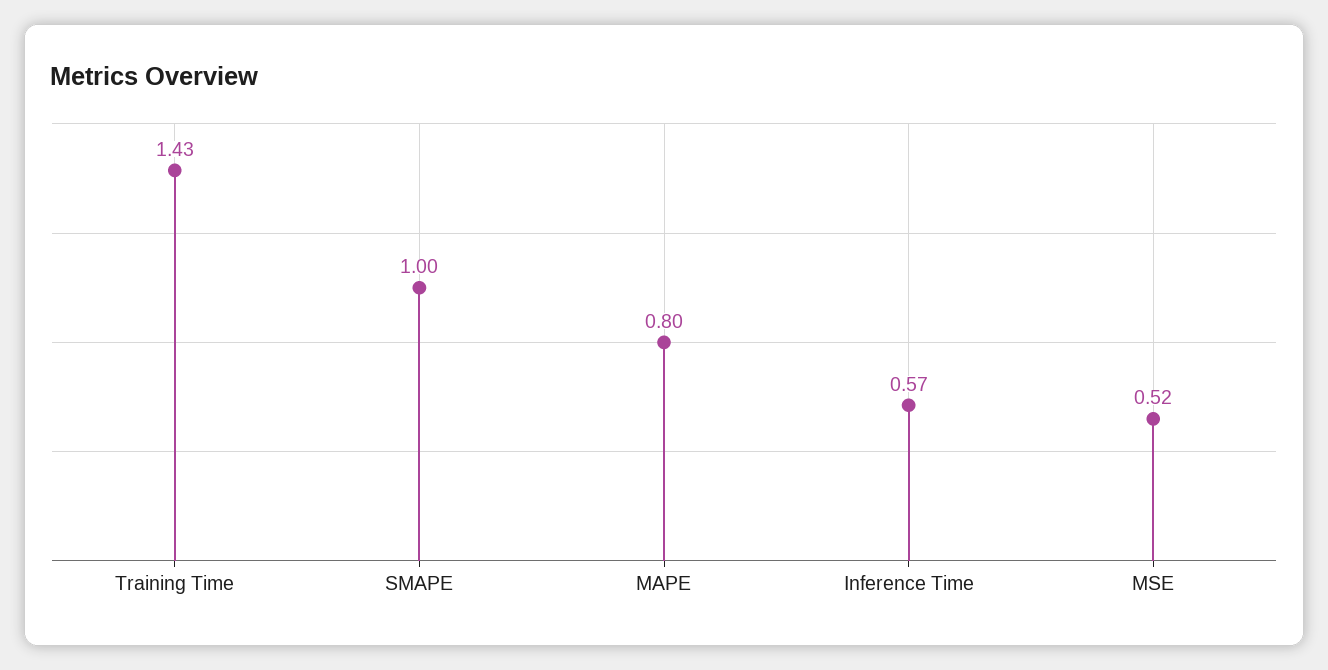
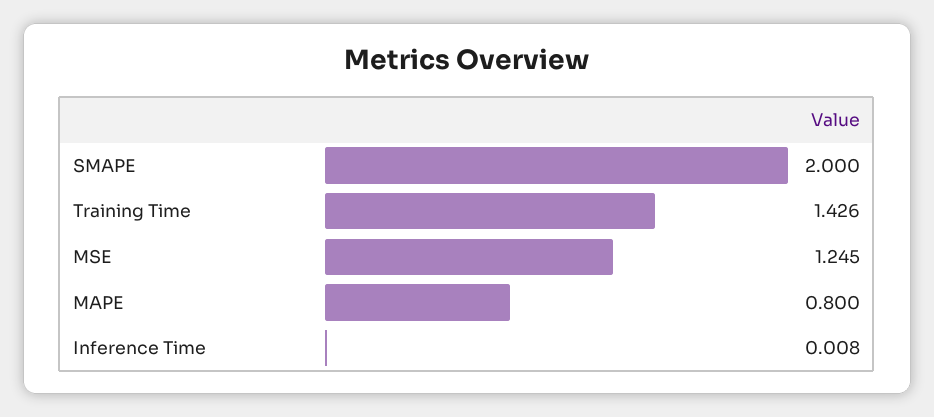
  {
    "Training Time": 1.426,
-   "SMAPE": 1,
+   "SMAPE": 2,
    "MAPE": 0.8,
-   "Inference Time": 0.57,
+   "Inference Time": 0.008,
-   "MSE": 0.52
+   "MSE": 1.245
  }

